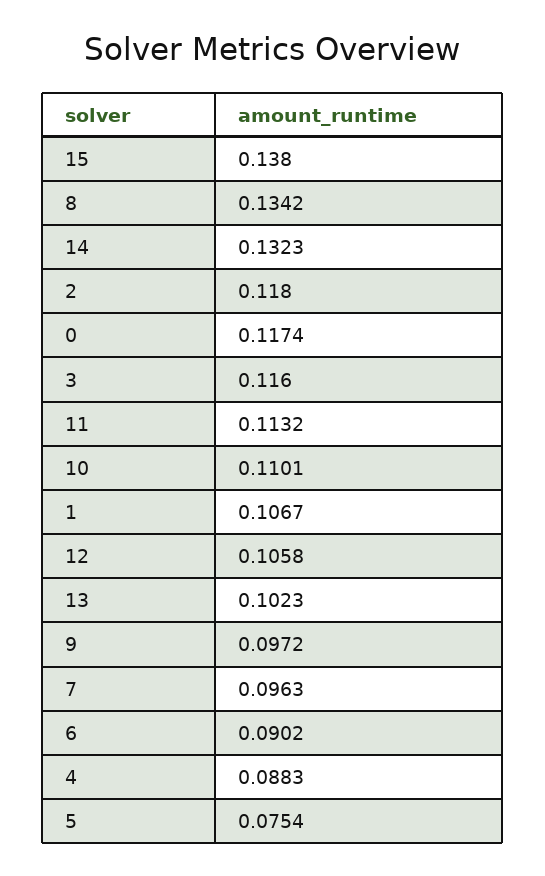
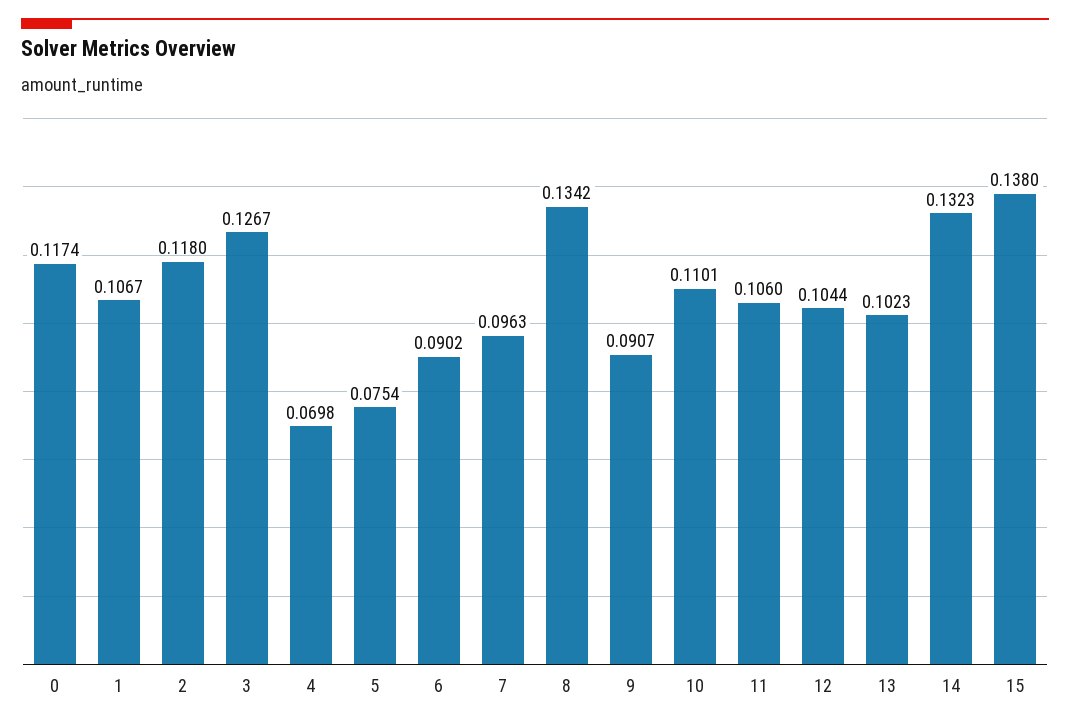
  {
    "15": 0.138,
    "8": 0.1342,
    "14": 0.1323,
    "2": 0.118,
    "0": 0.1174,
-   "3": 0.116,
+   "3": 0.1267,
-   "11": 0.1132,
+   "11": 0.106,
    "10": 0.1101,
    "1": 0.1067,
-   "12": 0.1058,
+   "12": 0.1044,
    "13": 0.1023,
-   "9": 0.0972,
+   "9": 0.0907,
    "7": 0.0963,
    "6": 0.0902,
-   "4": 0.0883,
+   "4": 0.0698,
    "5": 0.0754
  }

